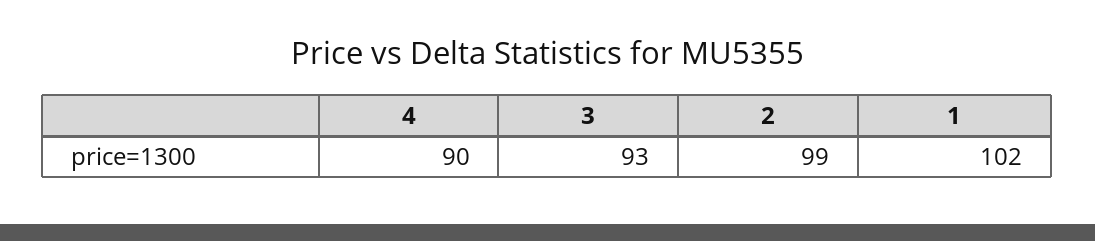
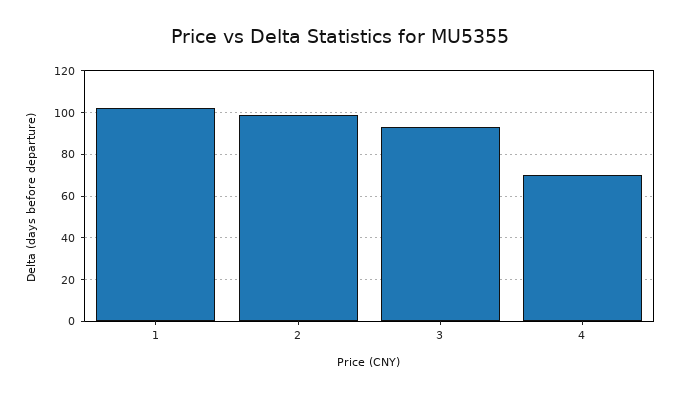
  {
-   "4": 90,
+   "4": 70,
    "3": 93,
    "2": 99,
    "1": 102
  }

